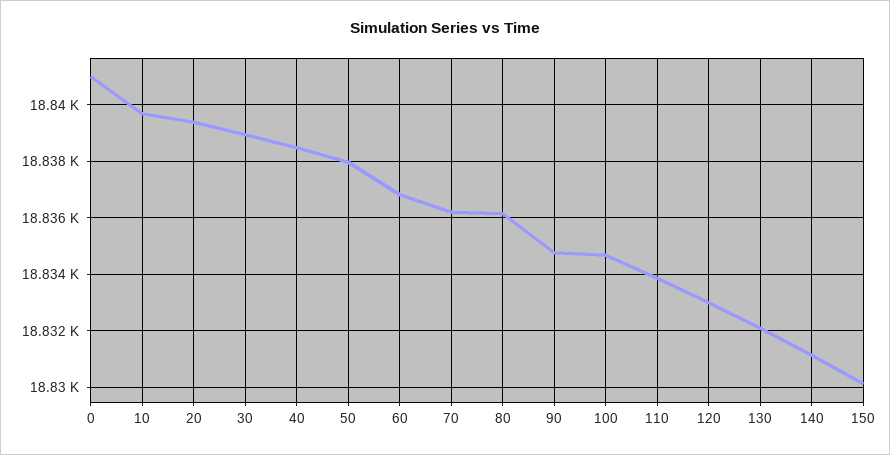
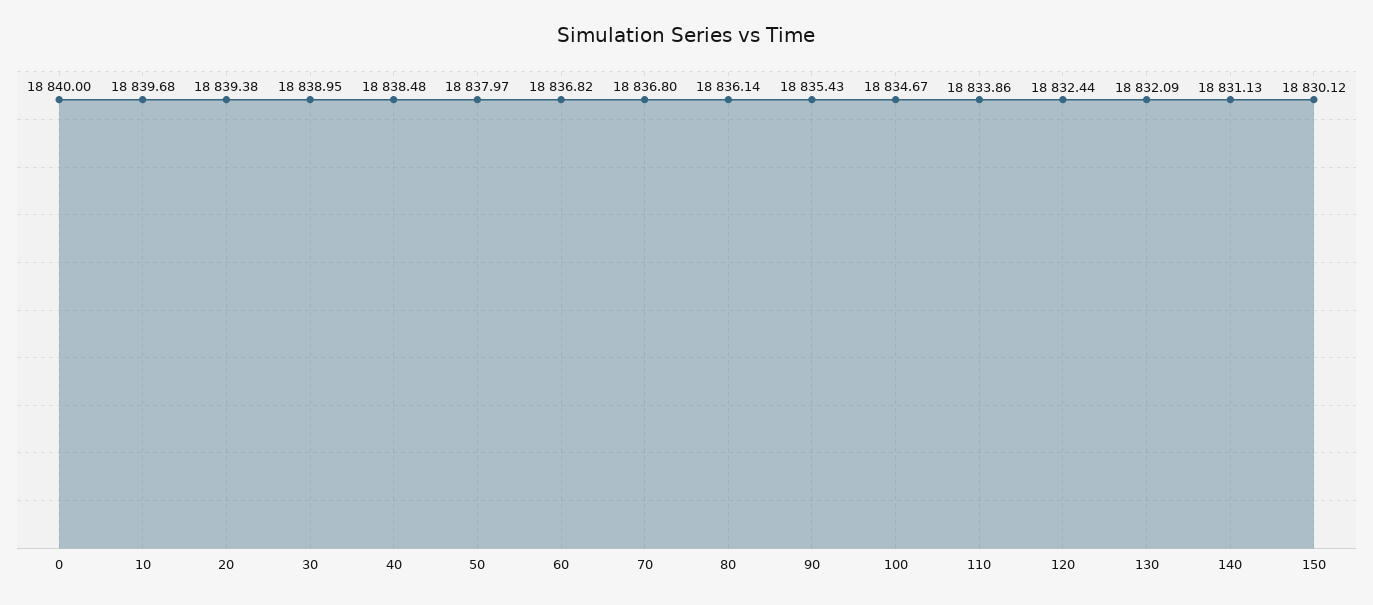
  {
-   "0": 18841,
+   "0": 18840,
    "10": 18839.68,
    "20": 18839.38,
    "30": 18838.95,
    "40": 18838.48,
    "50": 18837.97,
    "60": 18836.82,
-   "70": 18836.25,
+   "70": 18836.8,
    "80": 18836.14,
-   "90": 18834.75,
+   "90": 18835.43,
    "100": 18834.67,
    "110": 18833.86,
-   "120": 18833,
+   "120": 18832.44,
    "130": 18832.09,
    "140": 18831.13,
    "150": 18830.12
  }

